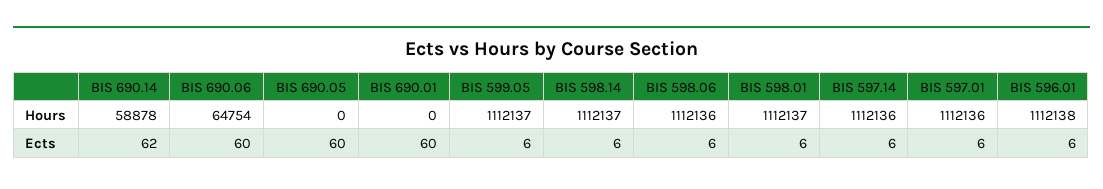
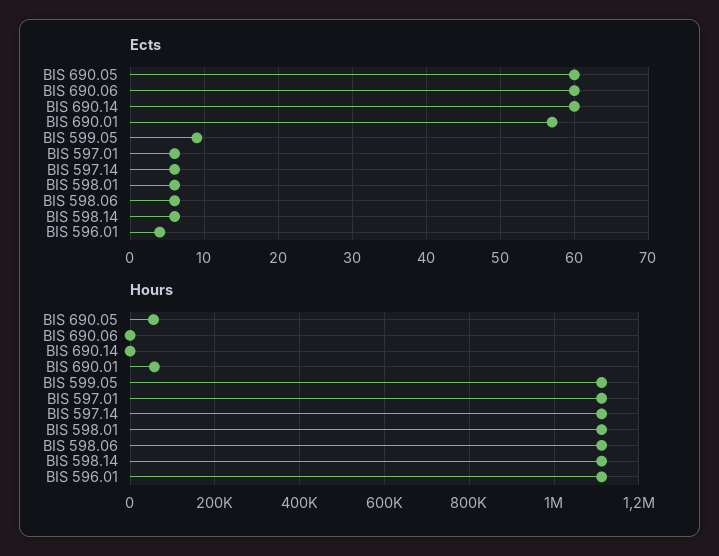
  {
    "Hours": {
-     "BIS 690.14": 58878,
+     "BIS 690.14": 0,
-     "BIS 690.06": 64754,
+     "BIS 690.06": 0,
-     "BIS 690.05": 0,
+     "BIS 690.05": 60000,
-     "BIS 690.01": 0,
+     "BIS 690.01": 60000,
      "BIS 599.05": 1112137,
      "BIS 598.14": 1112137,
      "BIS 598.06": 1112136,
      "BIS 598.01": 1112137,
      "BIS 597.14": 1112136,
      "BIS 597.01": 1112136,
      "BIS 596.01": 1112138
    },
    "Ects": {
-     "BIS 690.14": 62,
+     "BIS 690.14": 60,
      "BIS 690.06": 60,
      "BIS 690.05": 60,
-     "BIS 690.01": 60,
+     "BIS 690.01": 57,
-     "BIS 599.05": 6,
+     "BIS 599.05": 9,
      "BIS 598.14": 6,
      "BIS 598.06": 6,
      "BIS 598.01": 6,
      "BIS 597.14": 6,
      "BIS 597.01": 6,
-     "BIS 596.01": 6
+     "BIS 596.01": 4
    }
  }

